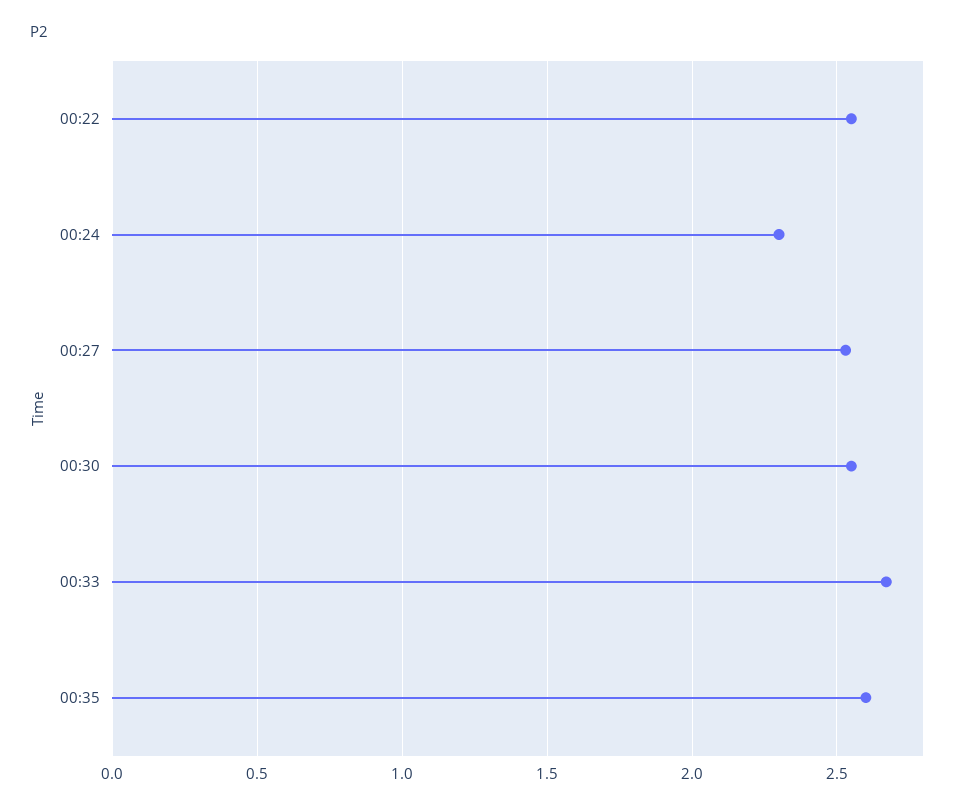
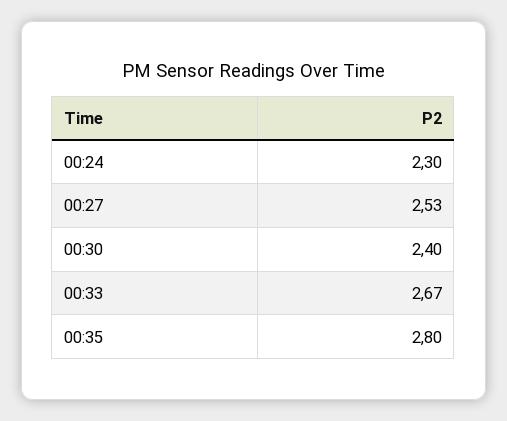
  {
-   "00:22": 2.55,
    "00:24": 2.3,
    "00:27": 2.53,
-   "00:30": 2.55,
+   "00:30": 2.4,
    "00:33": 2.67,
-   "00:35": 2.6
+   "00:35": 2.8
  }

